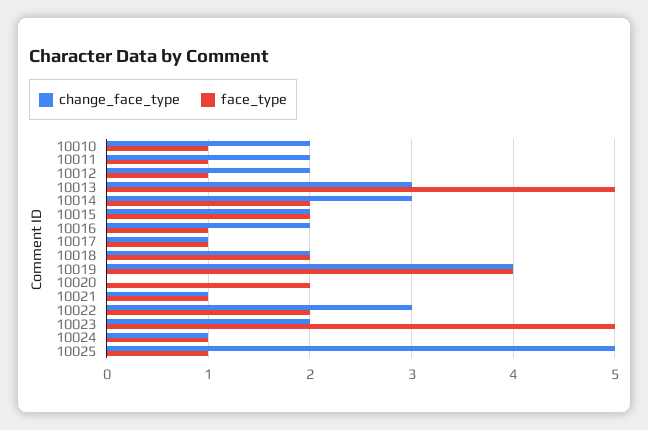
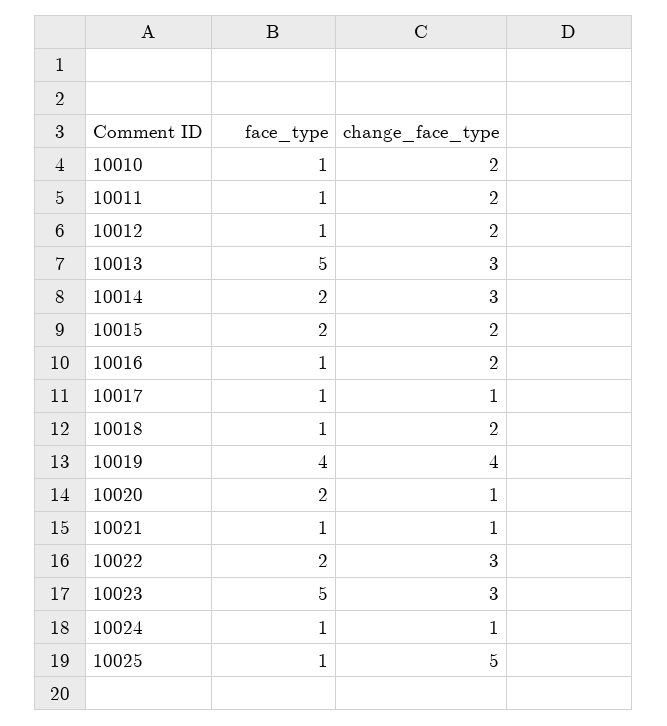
  {
    "change_face_type": {
      "10010": 2,
      "10011": 2,
      "10012": 2,
      "10013": 3,
      "10014": 3,
      "10015": 2,
      "10016": 2,
      "10017": 1,
      "10018": 2,
      "10019": 4,
-     "10020": 0,
+     "10020": 1,
      "10021": 1,
      "10022": 3,
-     "10023": 2,
+     "10023": 3,
      "10024": 1,
      "10025": 5
    },
    "face_type": {
      "10010": 1,
      "10011": 1,
      "10012": 1,
      "10013": 5,
      "10014": 2,
      "10015": 2,
      "10016": 1,
      "10017": 1,
-     "10018": 2,
+     "10018": 1,
      "10019": 4,
      "10020": 2,
      "10021": 1,
      "10022": 2,
      "10023": 5,
      "10024": 1,
      "10025": 1
    }
  }

